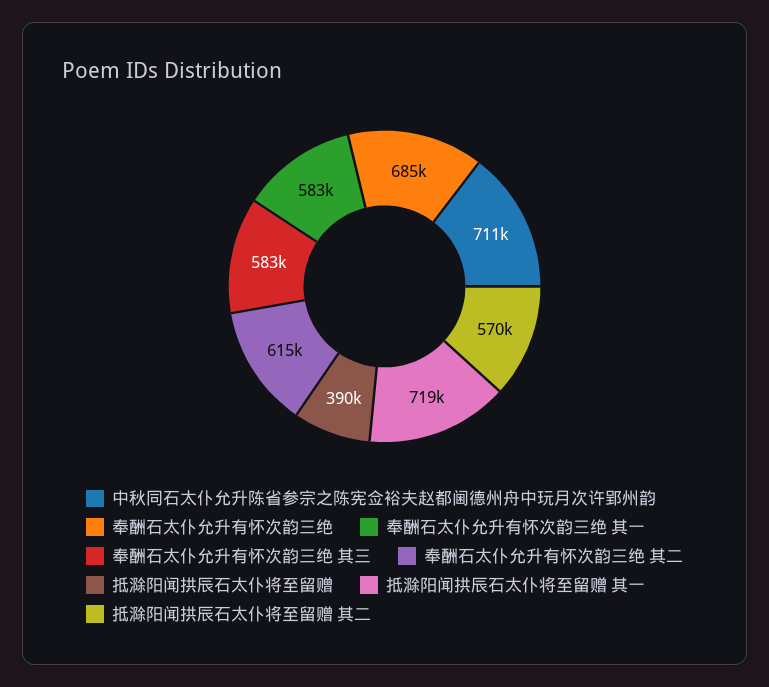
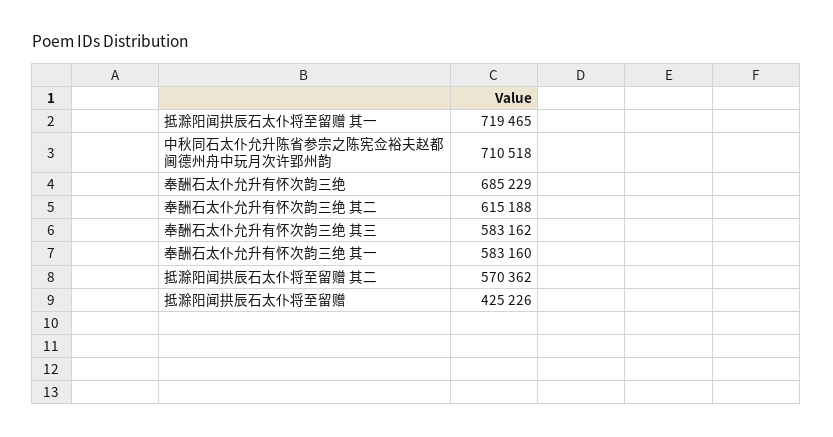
  {
    "中秋同石太仆允升陈省参宗之陈宪佥裕夫赵都阃德州舟中玩月次许郢州韵": 710518,
    "奉酬石太仆允升有怀次韵三绝": 685229,
    "奉酬石太仆允升有怀次韵三绝 其一": 583160,
    "奉酬石太仆允升有怀次韵三绝 其三": 583162,
    "奉酬石太仆允升有怀次韵三绝 其二": 615188,
-   "抵滁阳闻拱辰石太仆将至留赠": 390000,
+   "抵滁阳闻拱辰石太仆将至留赠": 425226,
    "抵滁阳闻拱辰石太仆将至留赠 其一": 719465,
    "抵滁阳闻拱辰石太仆将至留赠 其二": 570362
  }

